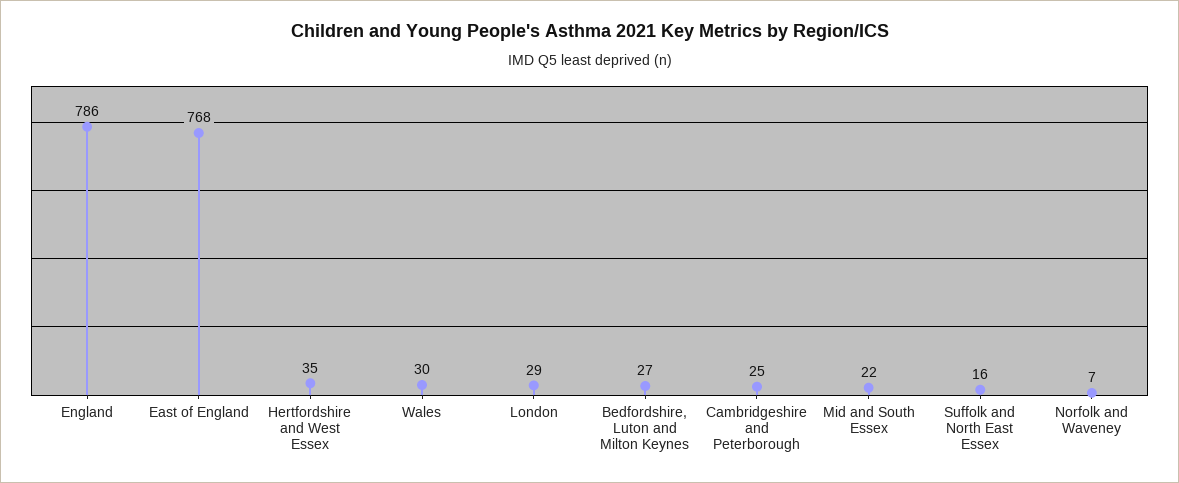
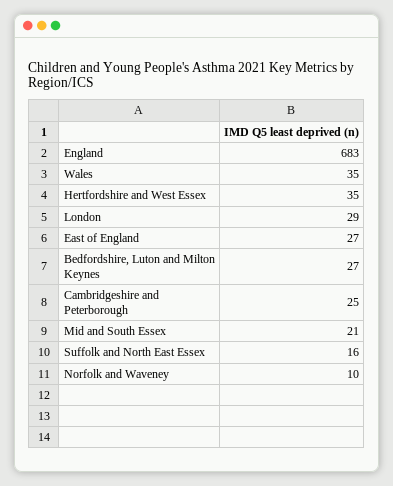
  {
-   "England": 786,
+   "England": 683,
-   "East of England": 768,
+   "East of England": 27,
    "Hertfordshire and West Essex": 35,
-   "Wales": 30,
+   "Wales": 35,
    "London": 29,
    "Bedfordshire, Luton and Milton Keynes": 27,
    "Cambridgeshire and Peterborough": 25,
-   "Mid and South Essex": 22,
+   "Mid and South Essex": 21,
    "Suffolk and North East Essex": 16,
-   "Norfolk and Waveney": 7
+   "Norfolk and Waveney": 10
  }

